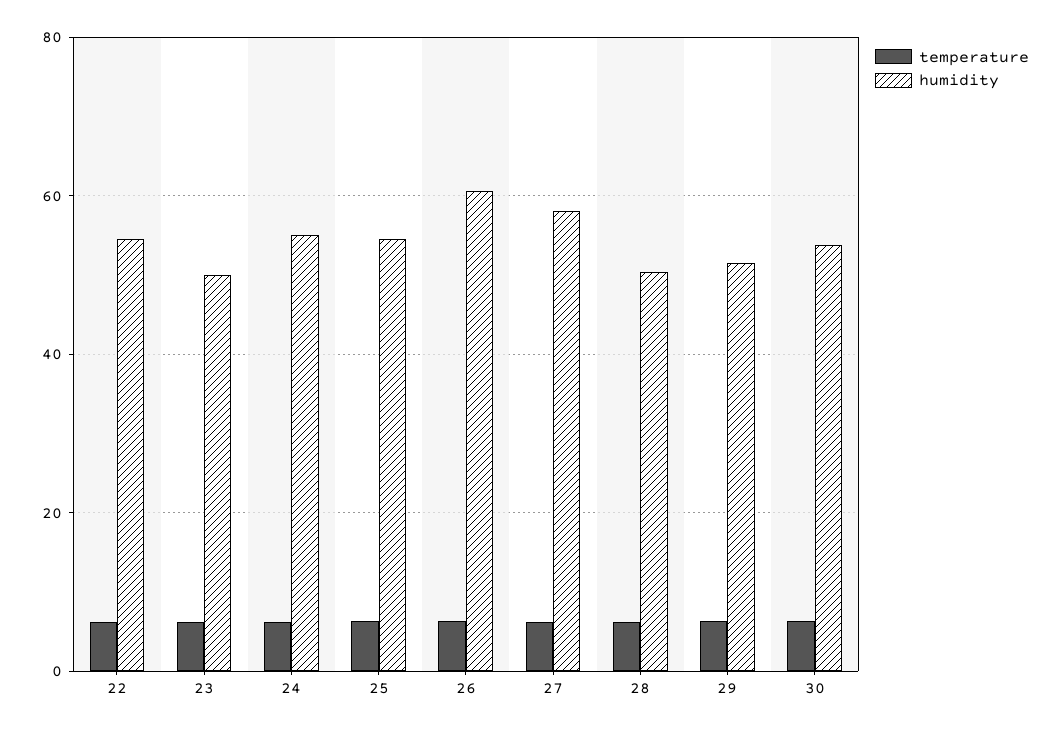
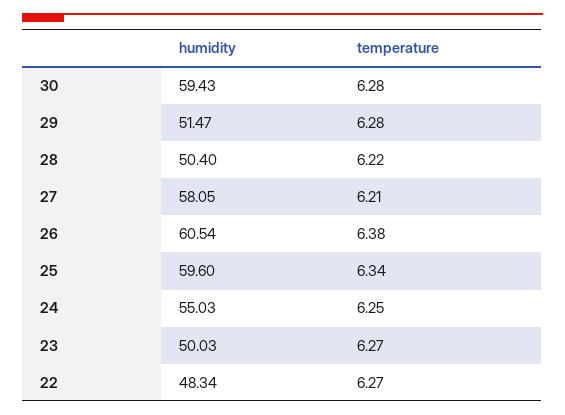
  {
    "temperature": {
      "22": 6.27,
      "23": 6.27,
      "24": 6.25,
      "25": 6.34,
      "26": 6.38,
      "27": 6.21,
      "28": 6.22,
      "29": 6.28,
      "30": 6.28
    },
    "humidity": {
-     "22": 54,
+     "22": 48.34,
      "23": 50.03,
      "24": 55.03,
-     "25": 54,
+     "25": 59.6,
      "26": 60.54,
      "27": 58.05,
      "28": 50.4,
      "29": 51.47,
-     "30": 54
+     "30": 59.43
    }
  }

